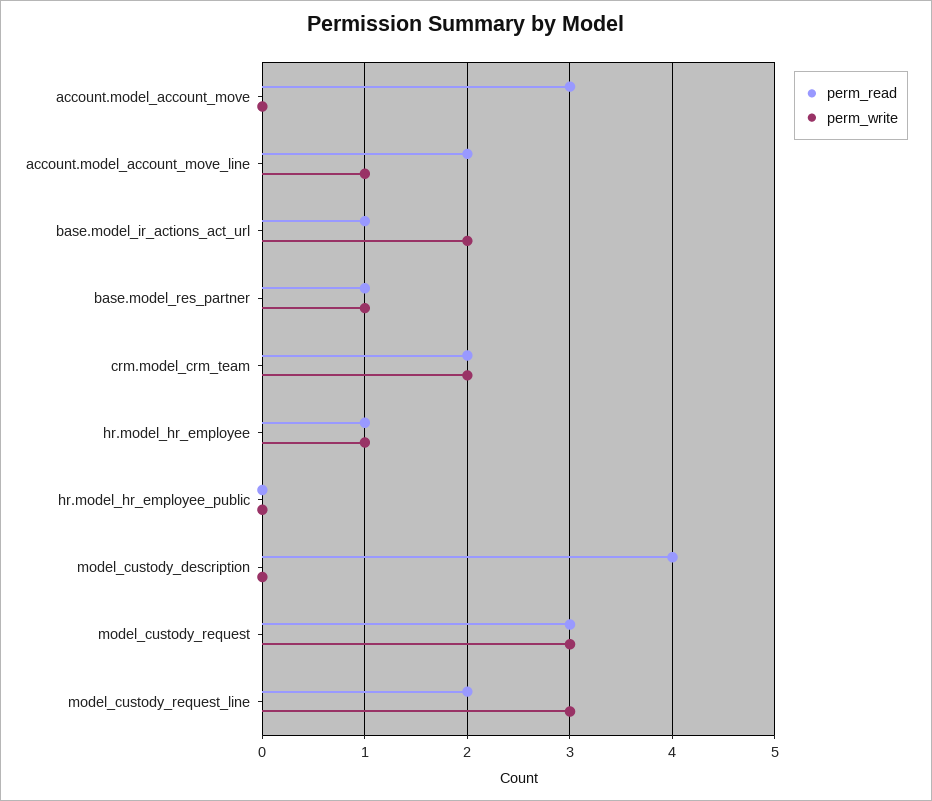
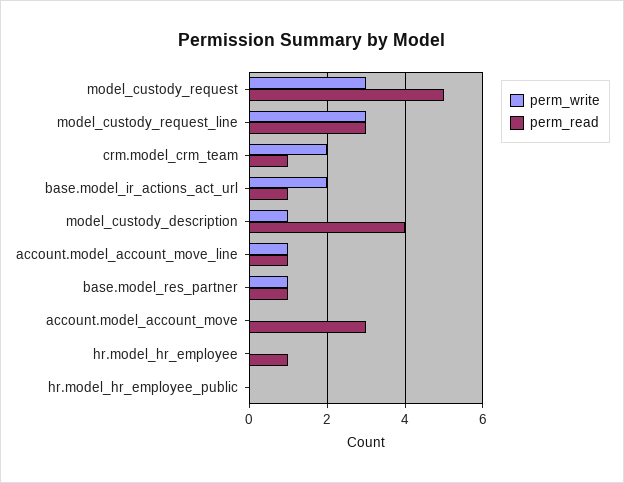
  {
    "perm_read": {
      "account.model_account_move": 3,
-     "account.model_account_move_line": 2,
+     "account.model_account_move_line": 1,
      "base.model_ir_actions_act_url": 1,
      "base.model_res_partner": 1,
-     "crm.model_crm_team": 2,
+     "crm.model_crm_team": 1,
      "hr.model_hr_employee": 1,
      "hr.model_hr_employee_public": 0,
      "model_custody_description": 4,
-     "model_custody_request": 3,
+     "model_custody_request": 5,
-     "model_custody_request_line": 2
+     "model_custody_request_line": 3
    },
    "perm_write": {
      "account.model_account_move": 0,
      "account.model_account_move_line": 1,
      "base.model_ir_actions_act_url": 2,
      "base.model_res_partner": 1,
      "crm.model_crm_team": 2,
-     "hr.model_hr_employee": 1,
+     "hr.model_hr_employee": 0,
      "hr.model_hr_employee_public": 0,
-     "model_custody_description": 0,
+     "model_custody_description": 1,
      "model_custody_request": 3,
      "model_custody_request_line": 3
    }
  }

